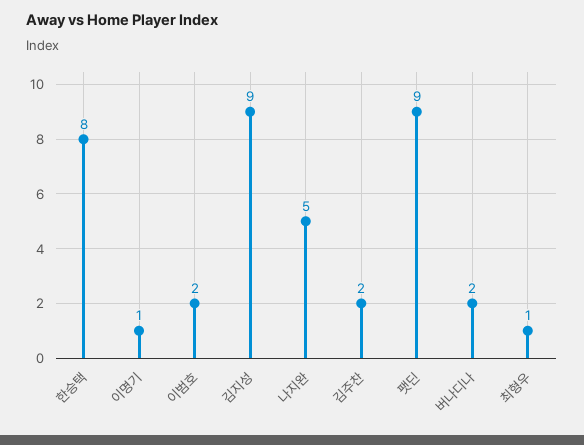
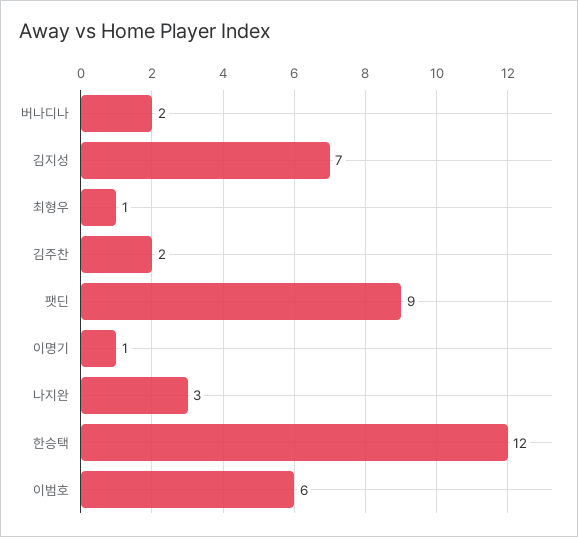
  {
-   "한승택": 8,
+   "한승택": 12,
    "이명기": 1,
-   "이범호": 2,
+   "이범호": 6,
-   "김지성": 9,
+   "김지성": 7,
-   "나지완": 5,
+   "나지완": 3,
    "김주찬": 2,
    "팻딘": 9,
    "버나디나": 2,
    "최형우": 1
  }

